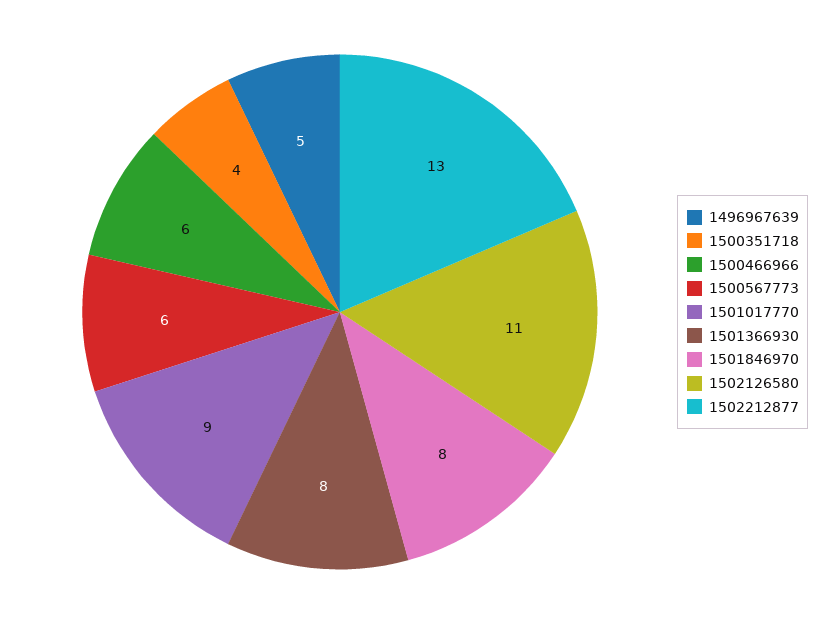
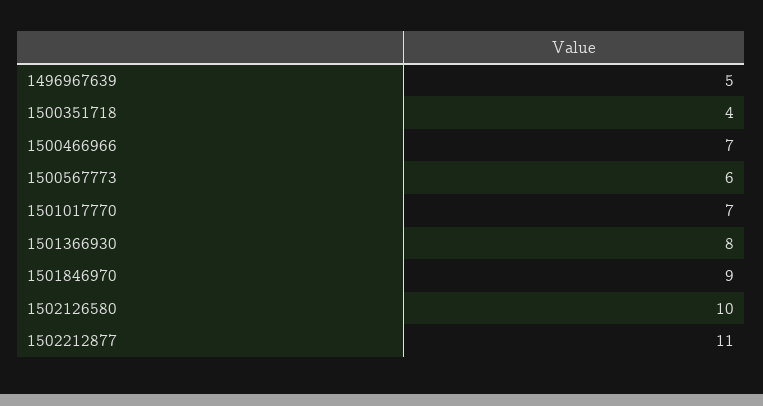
  {
    "1496967639": 5,
    "1500351718": 4,
-   "1500466966": 6,
+   "1500466966": 7,
    "1500567773": 6,
-   "1501017770": 9,
+   "1501017770": 7,
    "1501366930": 8,
-   "1501846970": 8,
+   "1501846970": 9,
-   "1502126580": 11,
+   "1502126580": 10,
-   "1502212877": 13
+   "1502212877": 11
  }

